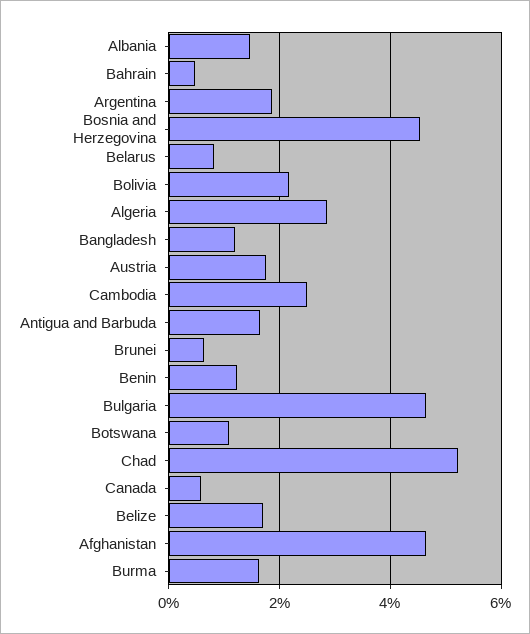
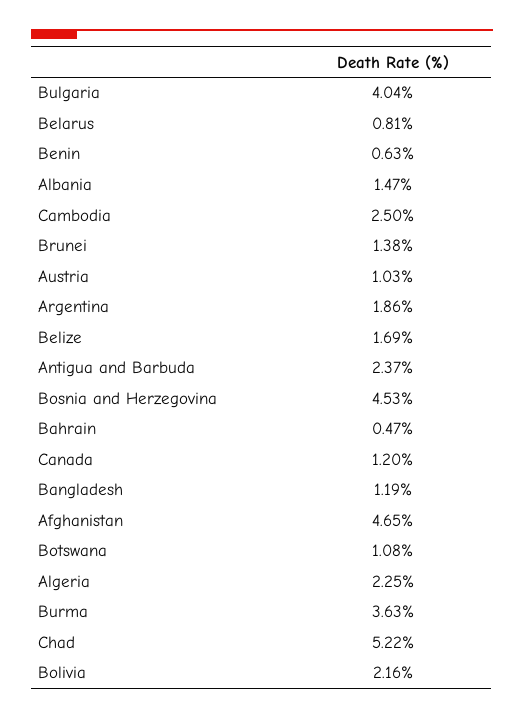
  {
    "Albania": 1.47,
    "Bahrain": 0.47,
    "Argentina": 1.86,
    "Bosnia and Herzegovina": 4.53,
    "Belarus": 0.81,
    "Bolivia": 2.16,
-   "Algeria": 2.8,
+   "Algeria": 2.25,
    "Bangladesh": 1.19,
-   "Austria": 1.8,
+   "Austria": 1.03,
    "Cambodia": 2.5,
-   "Antigua and Barbuda": 1.6,
+   "Antigua and Barbuda": 2.37,
-   "Brunei": 0.6,
+   "Brunei": 1.38,
-   "Benin": 1.2,
+   "Benin": 0.63,
-   "Bulgaria": 4.6,
+   "Bulgaria": 4.04,
    "Botswana": 1.08,
    "Chad": 5.22,
-   "Canada": 0.6,
+   "Canada": 1.2,
    "Belize": 1.69,
    "Afghanistan": 4.65,
-   "Burma": 1.6
+   "Burma": 3.63
  }

